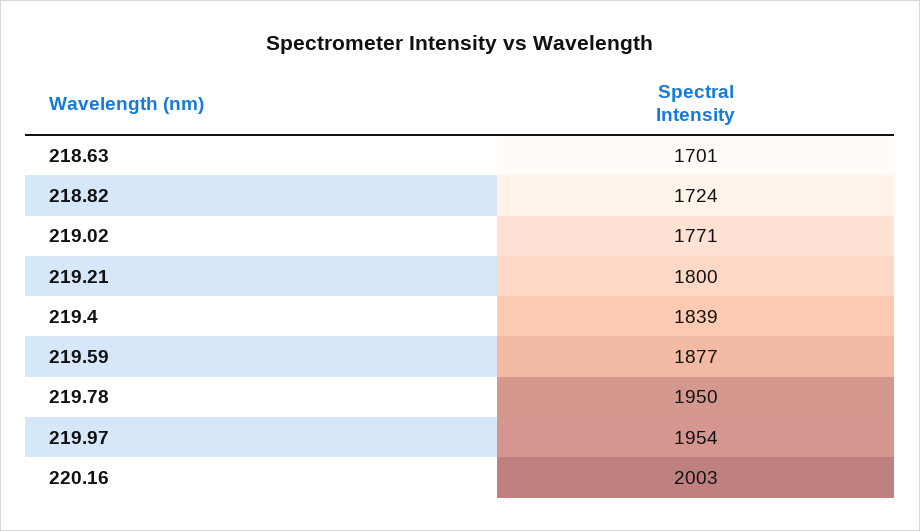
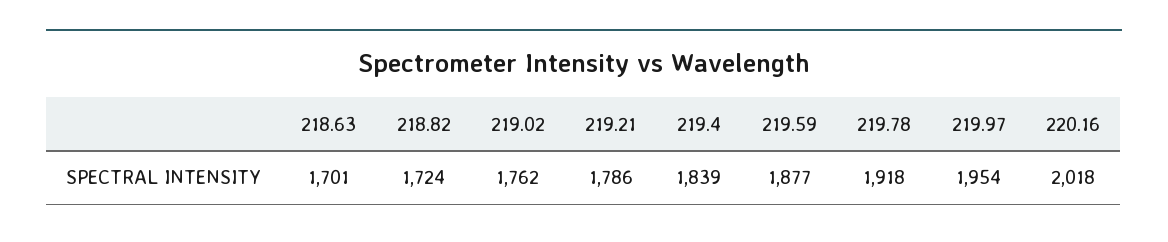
  {
    "218.63": 1701,
    "218.82": 1724,
-   "219.02": 1771,
+   "219.02": 1762,
-   "219.21": 1800,
+   "219.21": 1786,
    "219.4": 1839,
    "219.59": 1877,
-   "219.78": 1950,
+   "219.78": 1918,
    "219.97": 1954,
-   "220.16": 2003
+   "220.16": 2018
  }

